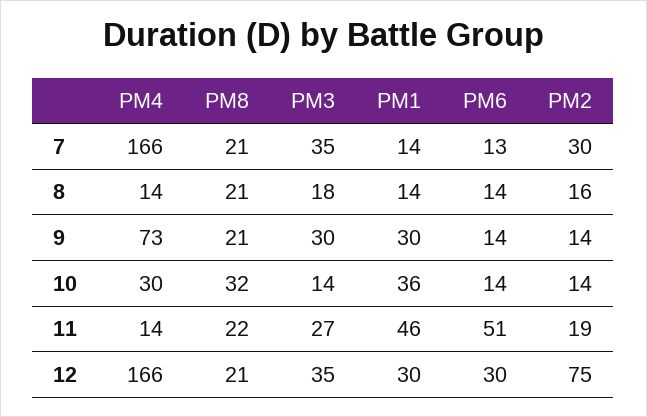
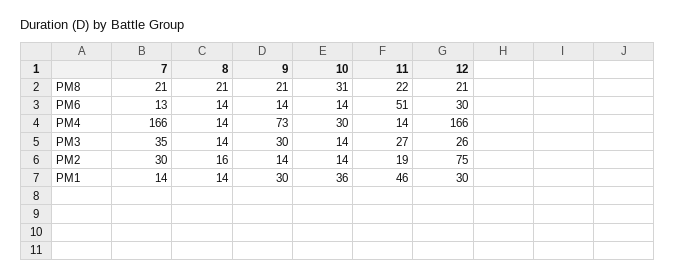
  {
    "PM4": {
      "7": 166,
      "8": 14,
      "9": 73,
      "10": 30,
      "11": 14,
      "12": 166
    },
    "PM8": {
      "7": 21,
      "8": 21,
      "9": 21,
-     "10": 32,
+     "10": 31,
      "11": 22,
      "12": 21
    },
    "PM3": {
      "7": 35,
-     "8": 18,
+     "8": 14,
      "9": 30,
      "10": 14,
      "11": 27,
-     "12": 35
+     "12": 26
    },
    "PM1": {
      "7": 14,
      "8": 14,
      "9": 30,
      "10": 36,
      "11": 46,
      "12": 30
    },
    "PM6": {
      "7": 13,
      "8": 14,
      "9": 14,
      "10": 14,
      "11": 51,
      "12": 30
    },
    "PM2": {
      "7": 30,
      "8": 16,
      "9": 14,
      "10": 14,
      "11": 19,
      "12": 75
    }
  }

